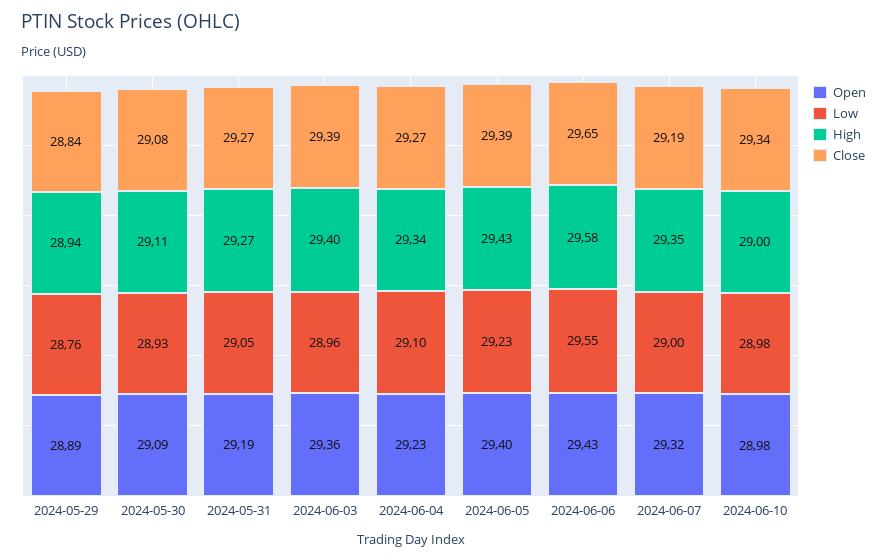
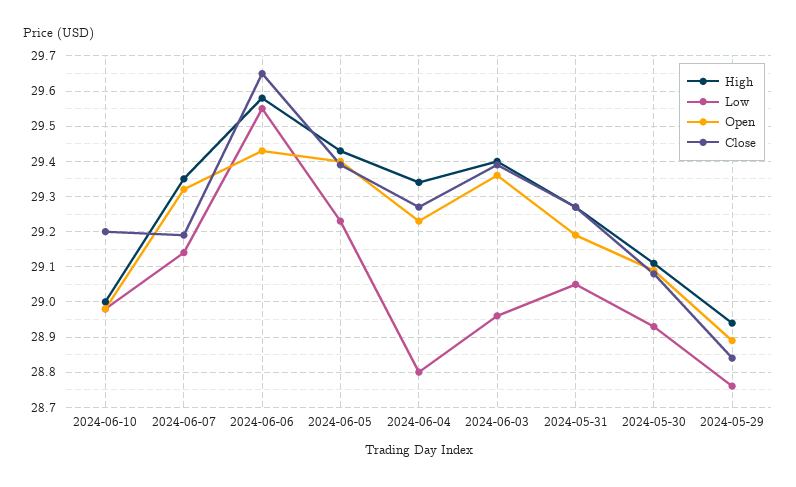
  {
    "Open": {
      "2024-05-29": 28.89,
      "2024-05-30": 29.09,
      "2024-05-31": 29.19,
      "2024-06-03": 29.36,
      "2024-06-04": 29.23,
      "2024-06-05": 29.4,
      "2024-06-06": 29.43,
      "2024-06-07": 29.32,
      "2024-06-10": 28.98
    },
    "Low": {
      "2024-05-29": 28.76,
      "2024-05-30": 28.93,
      "2024-05-31": 29.05,
      "2024-06-03": 28.96,
-     "2024-06-04": 29.1,
+     "2024-06-04": 28.8,
      "2024-06-05": 29.23,
      "2024-06-06": 29.55,
-     "2024-06-07": 29,
+     "2024-06-07": 29.15,
      "2024-06-10": 28.98
    },
    "High": {
      "2024-05-29": 28.94,
      "2024-05-30": 29.11,
      "2024-05-31": 29.27,
      "2024-06-03": 29.4,
      "2024-06-04": 29.34,
      "2024-06-05": 29.43,
      "2024-06-06": 29.58,
      "2024-06-07": 29.35,
      "2024-06-10": 29
    },
    "Close": {
      "2024-05-29": 28.84,
      "2024-05-30": 29.08,
      "2024-05-31": 29.27,
      "2024-06-03": 29.39,
      "2024-06-04": 29.27,
      "2024-06-05": 29.39,
      "2024-06-06": 29.65,
      "2024-06-07": 29.19,
-     "2024-06-10": 29.34
+     "2024-06-10": 29.2
    }
  }

